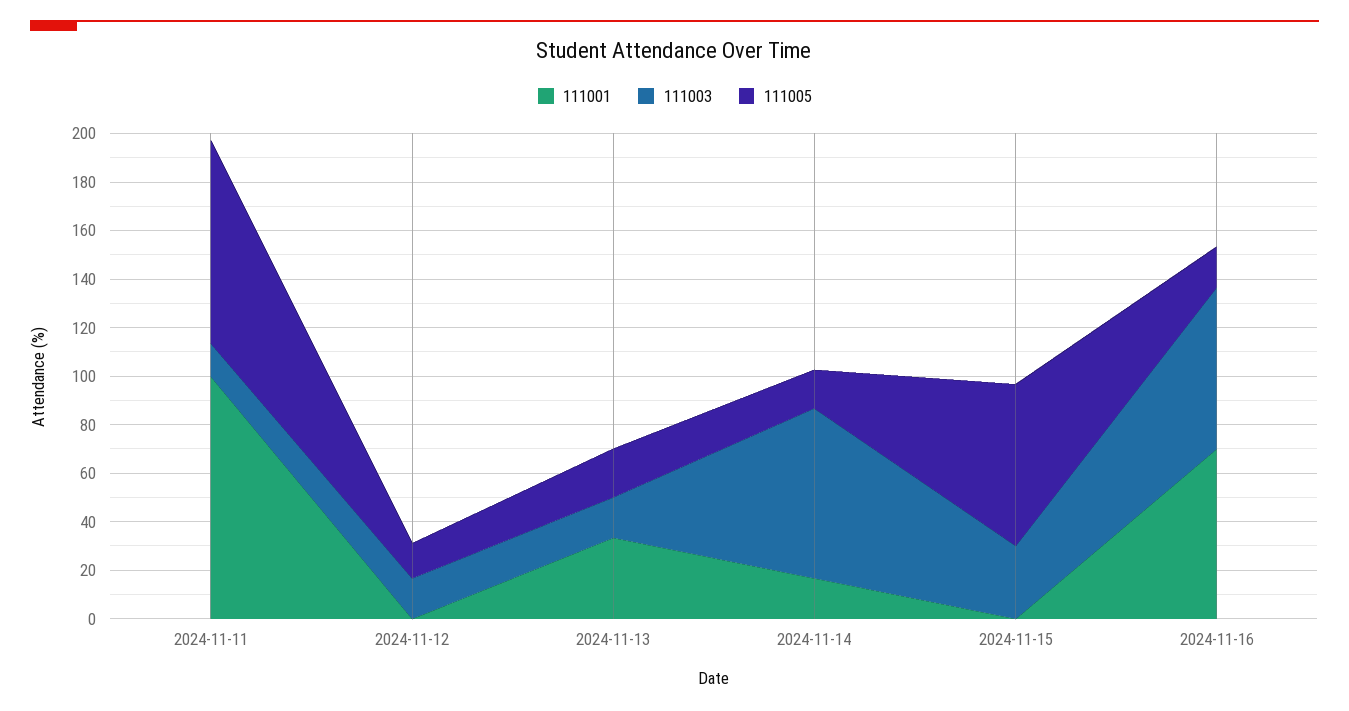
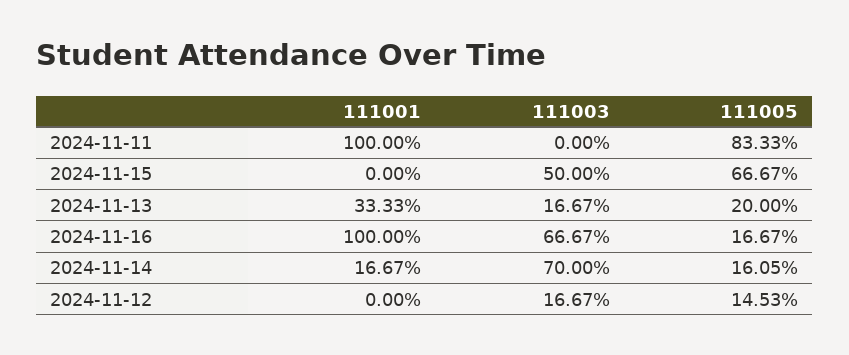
  {
    "111001": {
      "2024-11-11": 100,
      "2024-11-12": 0,
      "2024-11-13": 33.33,
      "2024-11-14": 16.67,
      "2024-11-15": 0,
-     "2024-11-16": 70
+     "2024-11-16": 100
    },
    "111003": {
-     "2024-11-11": 15,
+     "2024-11-11": 0,
      "2024-11-12": 16.67,
      "2024-11-13": 16.67,
      "2024-11-14": 70,
-     "2024-11-15": 30,
+     "2024-11-15": 50,
      "2024-11-16": 66.67
    },
    "111005": {
      "2024-11-11": 83.33,
      "2024-11-12": 14.53,
      "2024-11-13": 20,
      "2024-11-14": 16.05,
      "2024-11-15": 66.67,
      "2024-11-16": 16.67
    }
  }

